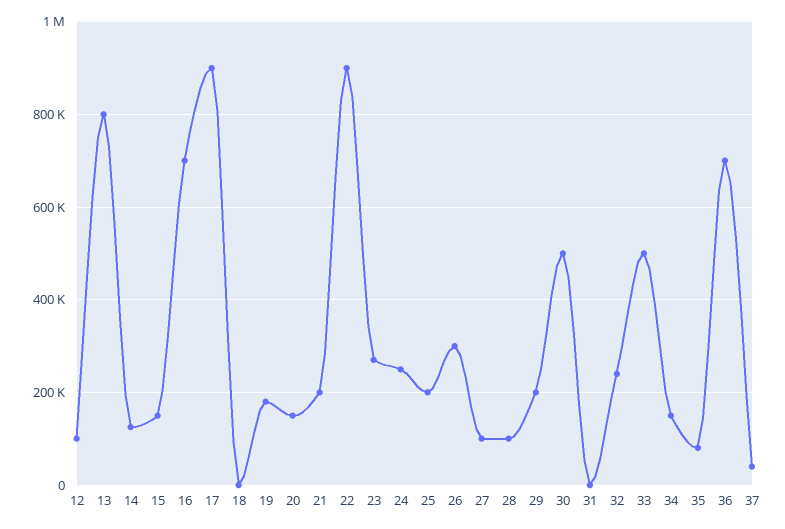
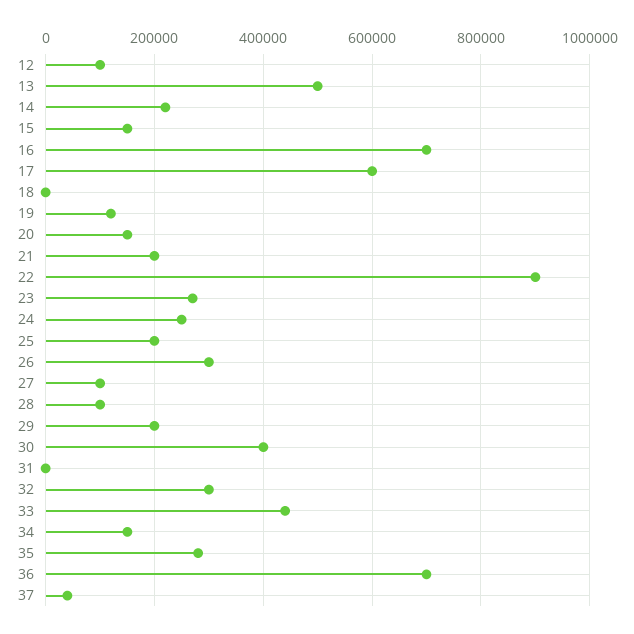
  {
    "12": 100000,
-   "13": 800000,
+   "13": 500000,
-   "14": 120000,
+   "14": 220000,
    "15": 160000,
    "16": 700000,
-   "17": 900000,
+   "17": 600000,
    "18": 0,
-   "19": 180000,
+   "19": 120000,
    "20": 160000,
    "21": 200000,
    "22": 900000,
    "23": 280000,
    "24": 240000,
    "25": 200000,
    "26": 300000,
    "27": 100000,
    "28": 100000,
    "29": 200000,
-   "30": 500000,
+   "30": 400000,
    "31": 0,
-   "32": 240000,
+   "32": 300000,
-   "33": 500000,
+   "33": 440000,
    "34": 160000,
-   "35": 80000,
+   "35": 280000,
    "36": 700000,
    "37": 40000
  }

